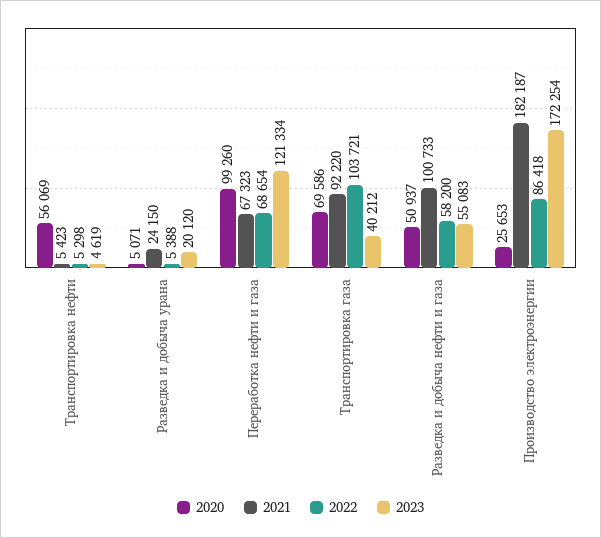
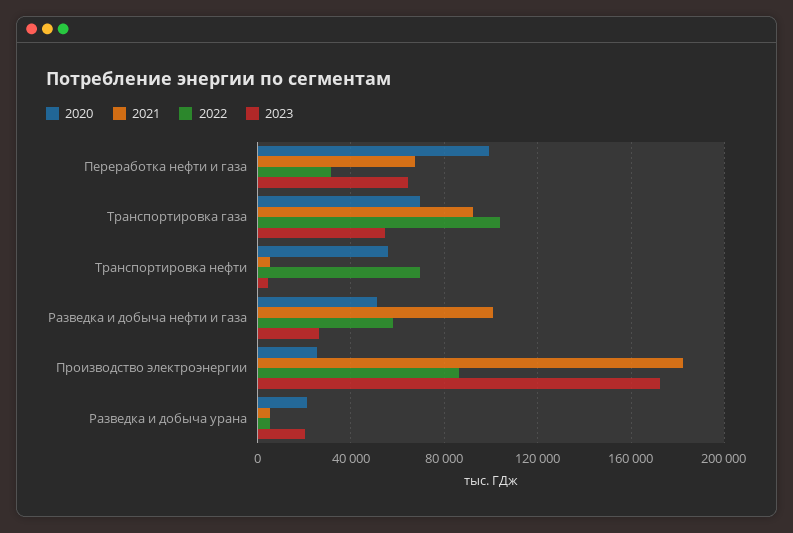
  {
    "2020": {
      "Транспортировка нефти": 56069,
-     "Разведка и добыча урана": 5071,
+     "Разведка и добыча урана": 20000,
      "Переработка нефти и газа": 99260,
      "Транспортировка газа": 69586,
      "Разведка и добыча нефти и газа": 50937,
      "Производство электроэнергии": 25653
    },
    "2021": {
      "Транспортировка нефти": 5423,
-     "Разведка и добыча урана": 24150,
+     "Разведка и добыча урана": 5000,
      "Переработка нефти и газа": 67323,
      "Транспортировка газа": 92220,
      "Разведка и добыча нефти и газа": 100733,
      "Производство электроэнергии": 182187
    },
    "2022": {
-     "Транспортировка нефти": 5298,
+     "Транспортировка нефти": 70000,
      "Разведка и добыча урана": 5388,
-     "Переработка нефти и газа": 68654,
+     "Переработка нефти и газа": 30000,
      "Транспортировка газа": 103721,
      "Разведка и добыча нефти и газа": 58200,
      "Производство электроэнергии": 86418
    },
    "2023": {
      "Транспортировка нефти": 4619,
      "Разведка и добыча урана": 20120,
-     "Переработка нефти и газа": 121334,
+     "Переработка нефти и газа": 65000,
-     "Транспортировка газа": 40212,
+     "Транспортировка газа": 55000,
-     "Разведка и добыча нефти и газа": 55083,
+     "Разведка и добыча нефти и газа": 25000,
      "Производство электроэнергии": 172254
    }
  }

